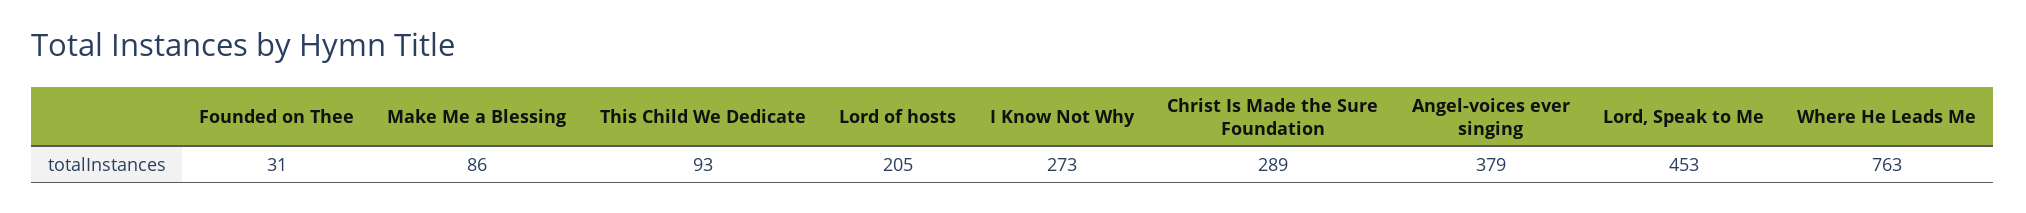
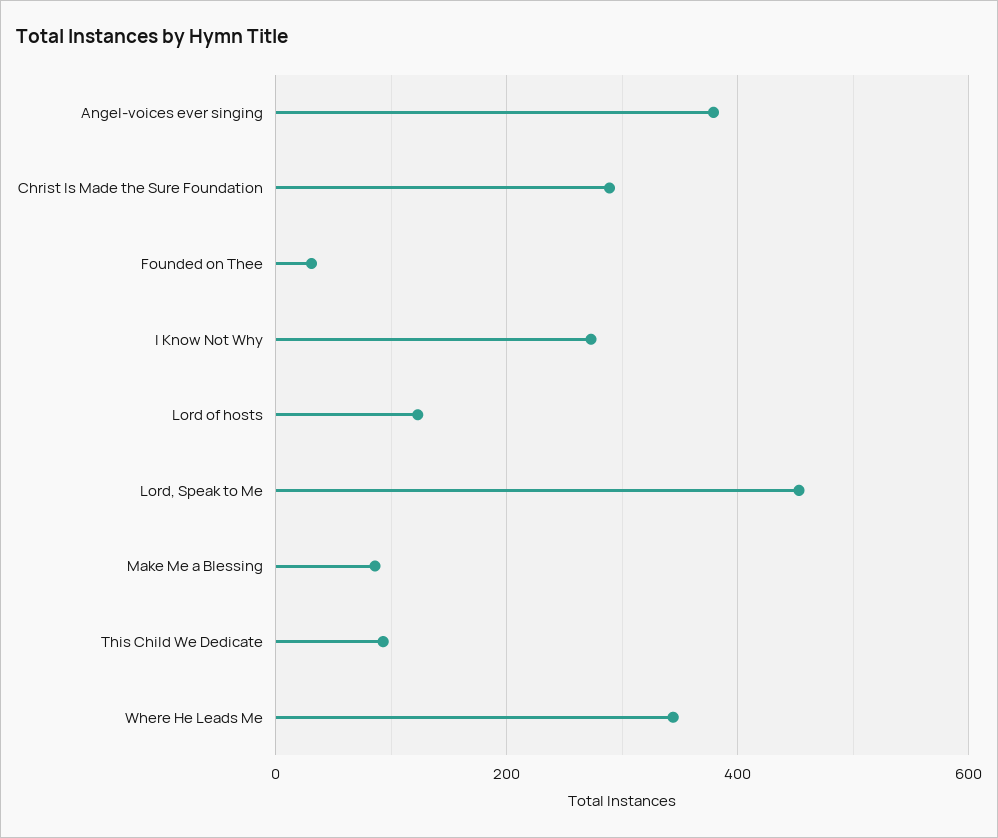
  {
    "Founded on Thee": 31,
    "Make Me a Blessing": 86,
    "This Child We Dedicate": 93,
-   "Lord of hosts": 205,
+   "Lord of hosts": 120,
    "I Know Not Why": 273,
    "Christ Is Made the Sure Foundation": 289,
    "Angel-voices ever singing": 379,
    "Lord, Speak to Me": 453,
-   "Where He Leads Me": 763
+   "Where He Leads Me": 340
  }

